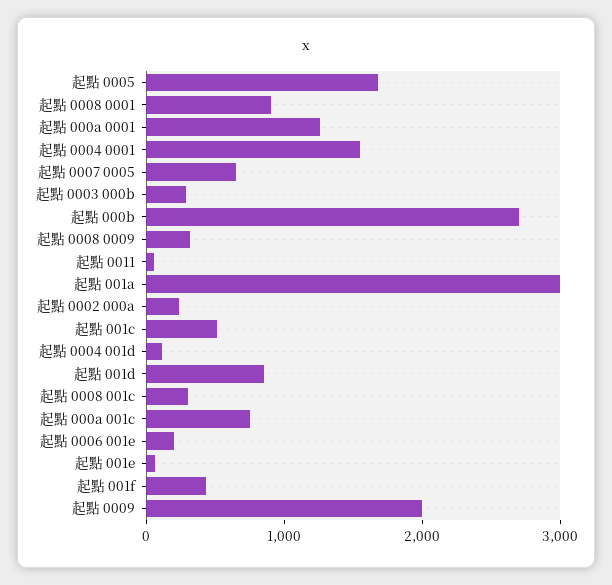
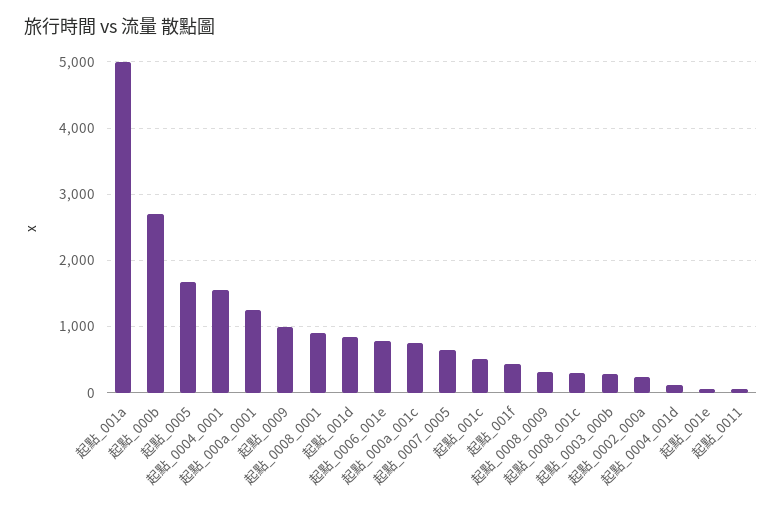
  {
    "起點 0005": 1700,
    "起點 0008 0001": 900,
    "起點 000a 0001": 1300,
    "起點 0004 0001": 1500,
    "起點 0007 0005": 700,
    "起點 0003 000b": 300,
    "起點 000b": 2700,
    "起點 0008 0009": 300,
    "起點 0011": 100,
-   "起點 001a": 3000,
+   "起點 001a": 5000,
    "起點 0002 000a": 200,
    "起點 001c": 500,
    "起點 0004 001d": 100,
    "起點 001d": 900,
    "起點 0008 001c": 300,
    "起點 000a 001c": 700,
-   "起點 0006 001e": 200,
+   "起點 0006 001e": 800,
    "起點 001e": 100,
    "起點 001f": 400,
-   "起點 0009": 2000
+   "起點 0009": 1000
  }

